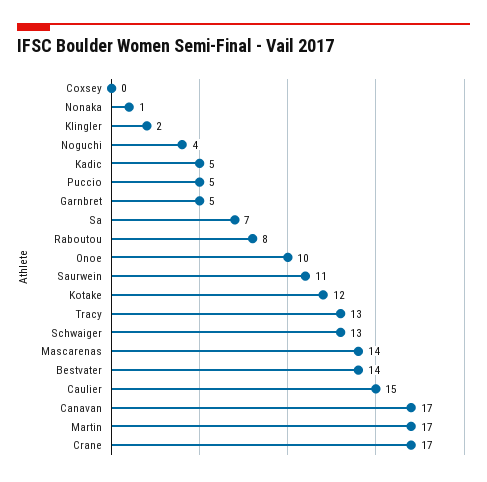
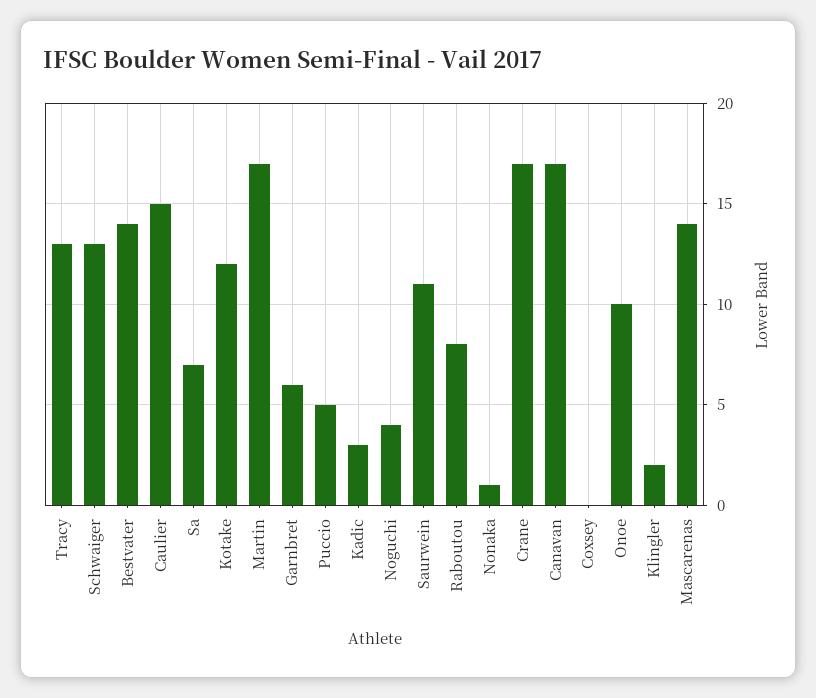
  {
    "Coxsey": 0,
    "Nonaka": 1,
    "Klingler": 2,
    "Noguchi": 4,
-   "Kadic": 5,
+   "Kadic": 3,
    "Puccio": 5,
-   "Garnbret": 5,
+   "Garnbret": 6,
    "Sa": 7,
    "Raboutou": 8,
    "Onoe": 10,
    "Saurwein": 11,
    "Kotake": 12,
    "Tracy": 13,
    "Schwaiger": 13,
    "Mascarenas": 14,
    "Bestvater": 14,
    "Caulier": 15,
    "Canavan": 17,
    "Martin": 17,
    "Crane": 17
  }

